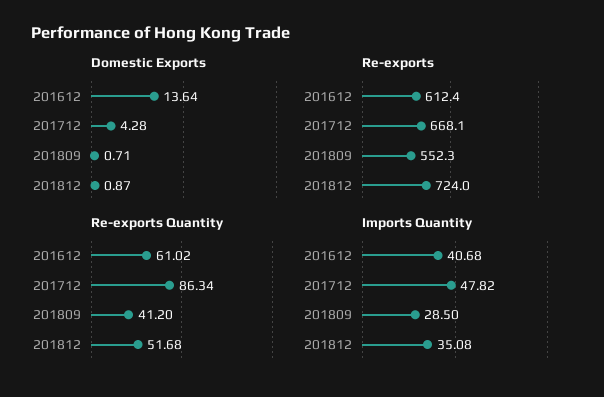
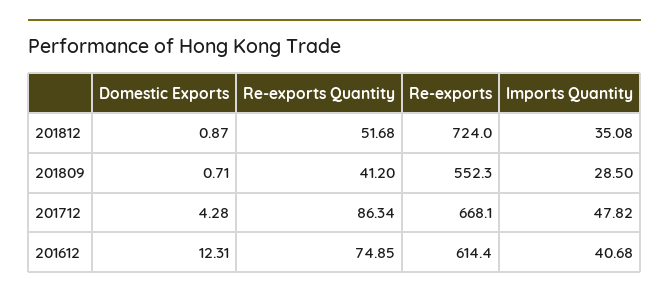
  {
    "Domestic Exports": {
-     "201612": 13.64,
+     "201612": 12.31,
      "201712": 4.28,
      "201809": 0.71,
      "201812": 0.87
    },
    "Re-exports": {
-     "201612": 612.4,
+     "201612": 614.4,
      "201712": 668.1,
      "201809": 552.3,
      "201812": 724
    },
    "Re-exports Quantity": {
-     "201612": 61.02,
+     "201612": 74.85,
      "201712": 86.34,
      "201809": 41.2,
      "201812": 51.68
    },
    "Imports Quantity": {
      "201612": 40.68,
      "201712": 47.82,
      "201809": 28.5,
      "201812": 35.08
    }
  }

